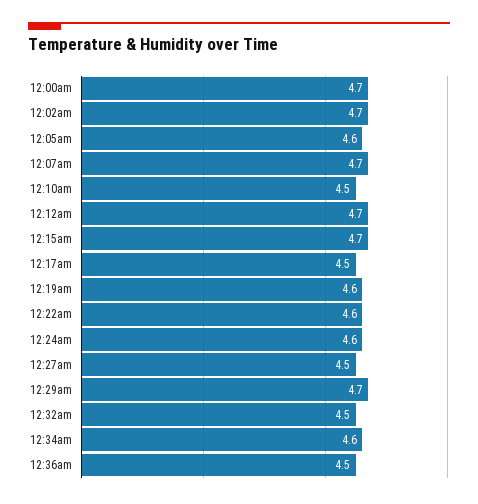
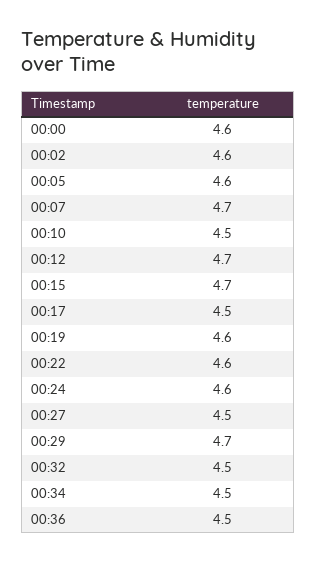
  {
-   "12:00am": 4.7,
+   "12:00am": 4.6,
-   "12:02am": 4.7,
+   "12:02am": 4.6,
    "12:05am": 4.6,
    "12:07am": 4.7,
    "12:10am": 4.5,
    "12:12am": 4.7,
    "12:15am": 4.7,
    "12:17am": 4.5,
    "12:19am": 4.6,
    "12:22am": 4.6,
    "12:24am": 4.6,
    "12:27am": 4.5,
    "12:29am": 4.7,
    "12:32am": 4.5,
-   "12:34am": 4.6,
+   "12:34am": 4.5,
    "12:36am": 4.5
  }

